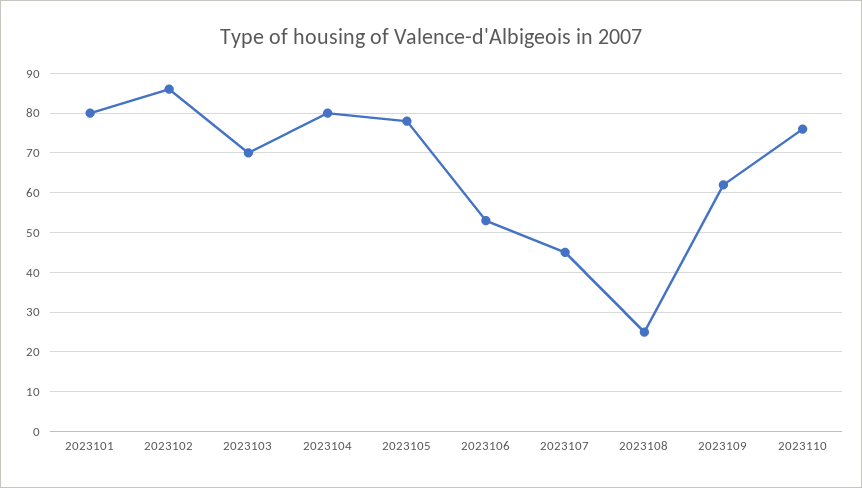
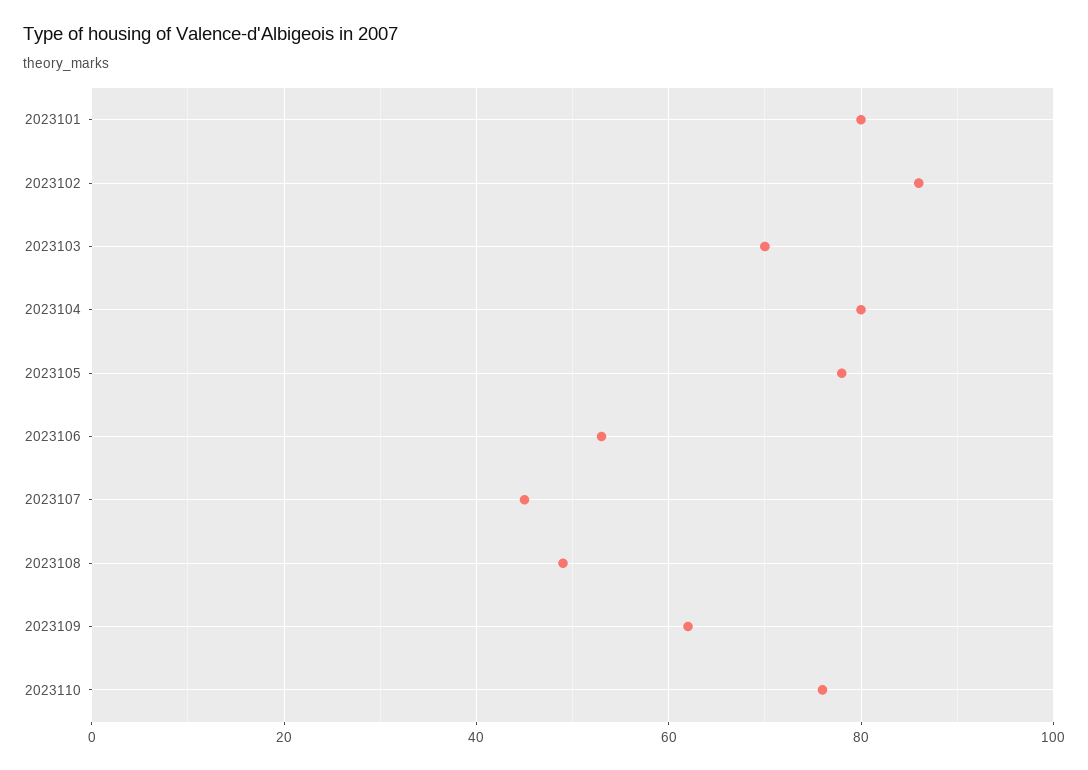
  {
    "2023101": 80,
    "2023102": 85,
    "2023103": 70,
    "2023104": 80,
    "2023105": 80,
    "2023106": 55,
    "2023107": 45,
-   "2023108": 25,
+   "2023108": 50,
    "2023109": 60,
    "2023110": 75
  }

